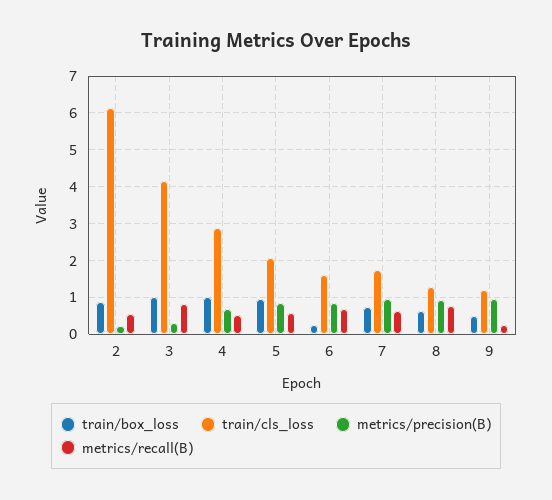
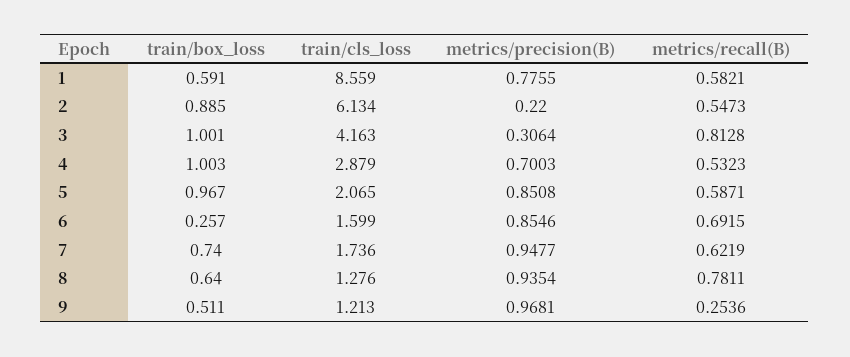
  {
    "train/box_loss": {
      "2": 0.885,
      "3": 1.001,
      "4": 1.003,
      "5": 0.967,
      "6": 0.257,
      "7": 0.74,
      "8": 0.64,
-     "9": 0.511
+     "9": 0.511,
+     "1": 0.591
    },
    "train/cls_loss": {
      "2": 6.134,
      "3": 4.163,
      "4": 2.879,
      "5": 2.065,
      "6": 1.599,
      "7": 1.736,
      "8": 1.276,
-     "9": 1.213
+     "9": 1.213,
+     "1": 8.559
    },
    "metrics/precision(B)": {
      "2": 0.22,
      "3": 0.3064,
      "4": 0.7003,
      "5": 0.8508,
      "6": 0.8546,
      "7": 0.9477,
      "8": 0.9354,
-     "9": 0.9681
+     "9": 0.9681,
+     "1": 0.7755
    },
    "metrics/recall(B)": {
      "2": 0.5473,
      "3": 0.8128,
      "4": 0.5323,
      "5": 0.5871,
      "6": 0.6915,
      "7": 0.6219,
      "8": 0.7811,
-     "9": 0.2536
+     "9": 0.2536,
+     "1": 0.5821
    }
  }

